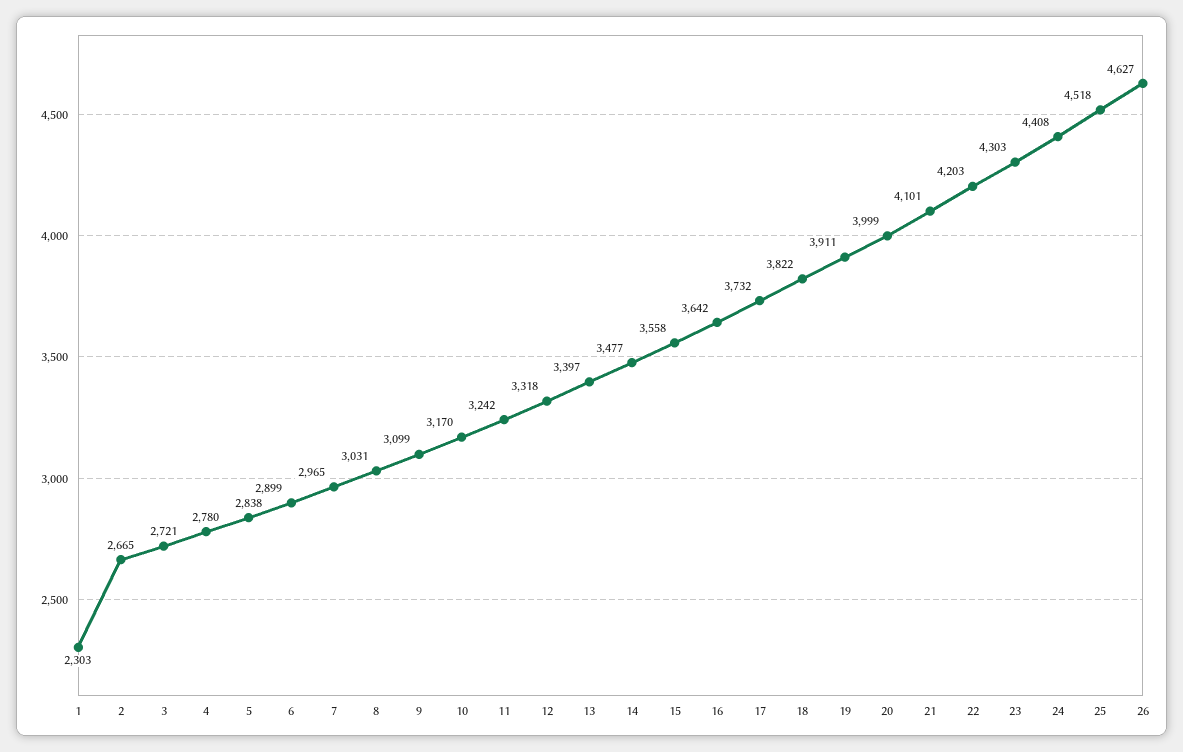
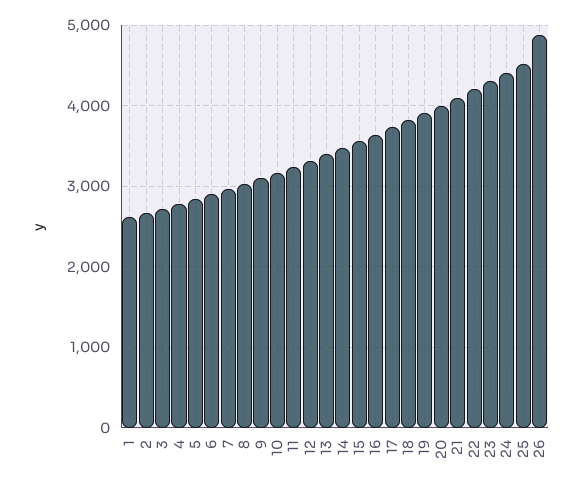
  {
-   "1": 2303,
+   "1": 2600,
    "2": 2665,
    "3": 2721,
    "4": 2780,
    "5": 2838,
    "6": 2899,
    "7": 2965,
    "8": 3031,
    "9": 3099,
    "10": 3170,
    "11": 3242,
    "12": 3318,
    "13": 3397,
    "14": 3477,
    "15": 3558,
    "16": 3642,
    "17": 3732,
    "18": 3822,
    "19": 3911,
    "20": 3999,
    "21": 4101,
    "22": 4203,
    "23": 4303,
    "24": 4408,
    "25": 4518,
-   "26": 4627
+   "26": 4900
  }

